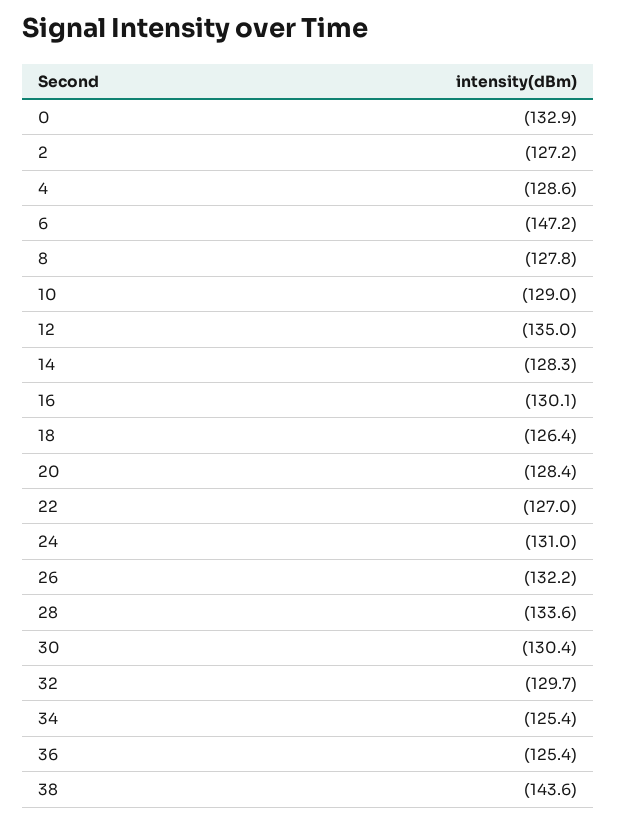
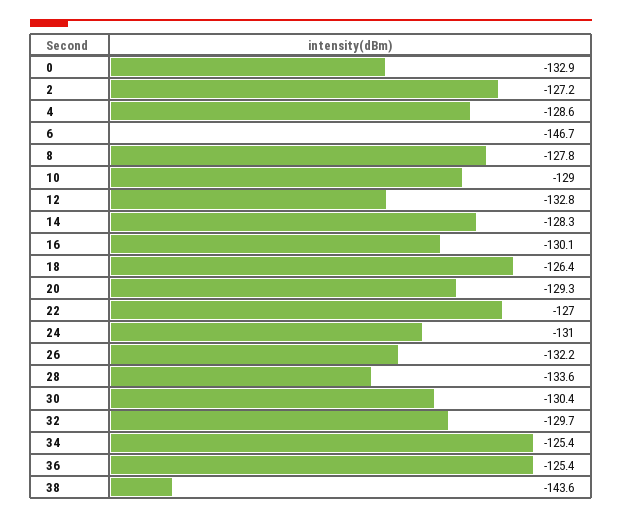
  {
    "0": -132.9,
    "2": -127.2,
    "4": -128.6,
-   "6": -147.2,
+   "6": -146.7,
    "8": -127.8,
    "10": -129,
-   "12": -135,
+   "12": -132.8,
    "14": -128.3,
    "16": -130.1,
    "18": -126.4,
-   "20": -128.4,
+   "20": -129.3,
    "22": -127,
    "24": -131,
    "26": -132.2,
    "28": -133.6,
    "30": -130.4,
    "32": -129.7,
    "34": -125.4,
    "36": -125.4,
    "38": -143.6
  }

